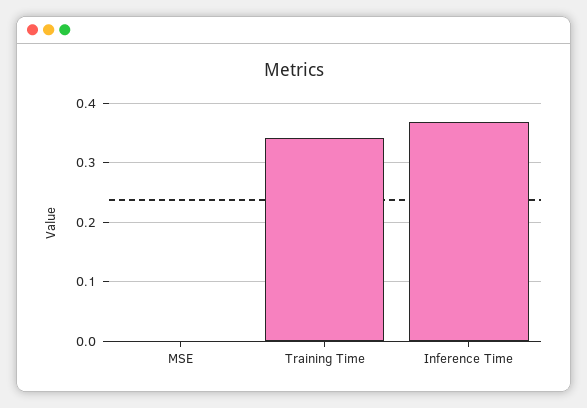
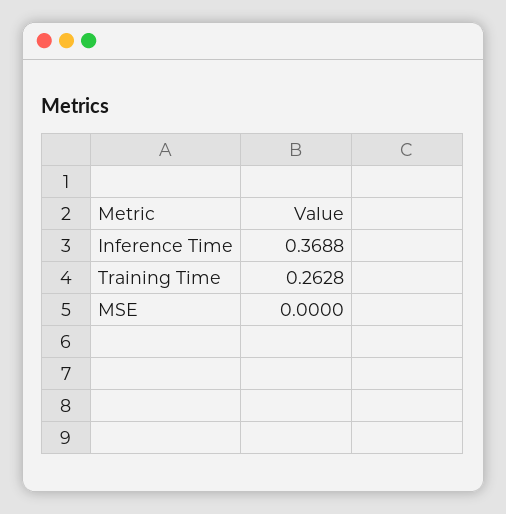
  {
    "MSE": 0,
-   "Training Time": 0.34,
+   "Training Time": 0.2628,
    "Inference Time": 0.3688
  }

